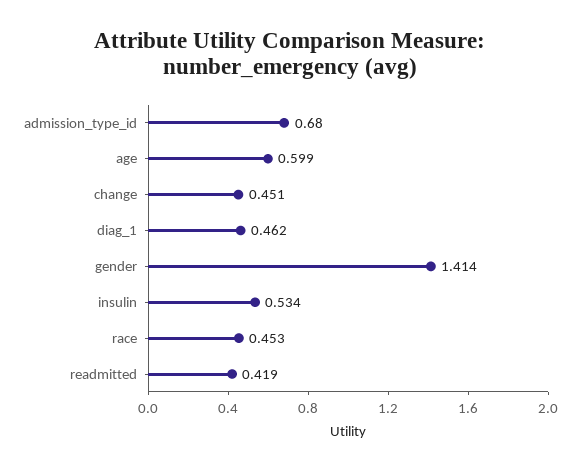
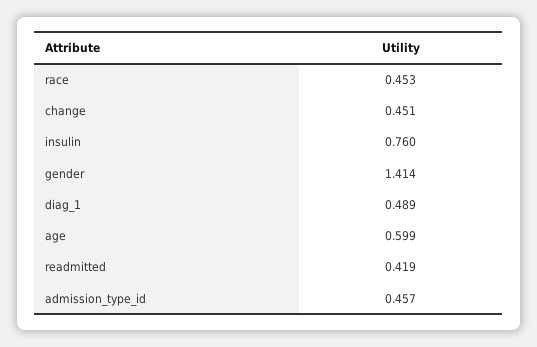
  {
-   "admission_type_id": 0.68,
+   "admission_type_id": 0.457,
    "age": 0.599,
    "change": 0.451,
-   "diag_1": 0.462,
+   "diag_1": 0.489,
    "gender": 1.414,
-   "insulin": 0.534,
+   "insulin": 0.76,
    "race": 0.453,
    "readmitted": 0.419
  }

